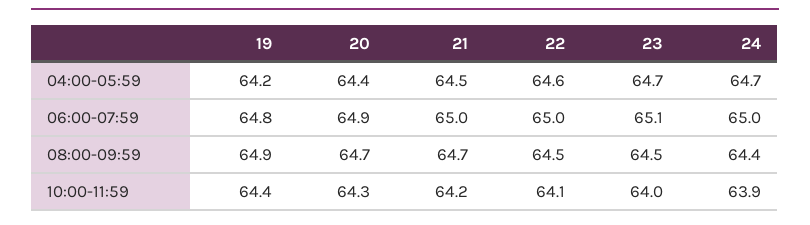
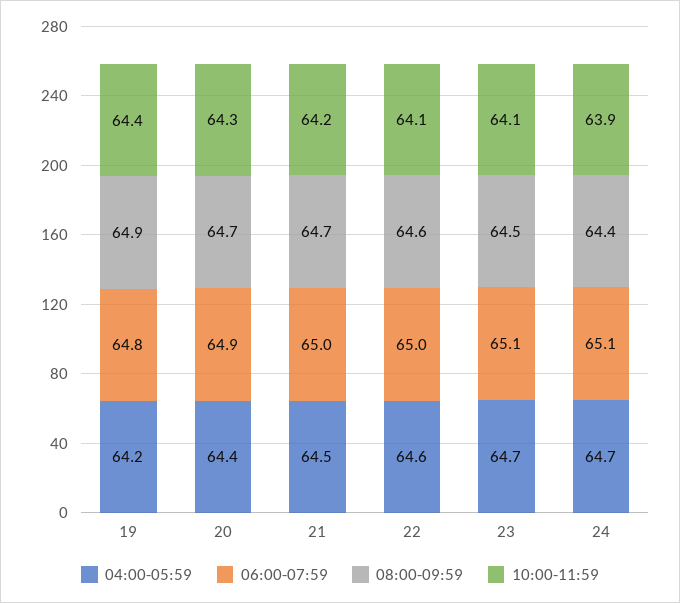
  {
    "04:00-05:59": {
      "19": 64.2,
      "20": 64.4,
      "21": 64.5,
      "22": 64.6,
      "23": 64.7,
      "24": 64.7
    },
    "06:00-07:59": {
      "19": 64.8,
      "20": 64.9,
      "21": 65,
      "22": 65,
      "23": 65.1,
-     "24": 65
+     "24": 65.1
    },
    "08:00-09:59": {
      "19": 64.9,
      "20": 64.7,
      "21": 64.7,
-     "22": 64.5,
+     "22": 64.6,
      "23": 64.5,
      "24": 64.4
    },
    "10:00-11:59": {
      "19": 64.4,
      "20": 64.3,
      "21": 64.2,
      "22": 64.1,
-     "23": 64,
+     "23": 64.1,
      "24": 63.9
    }
  }

